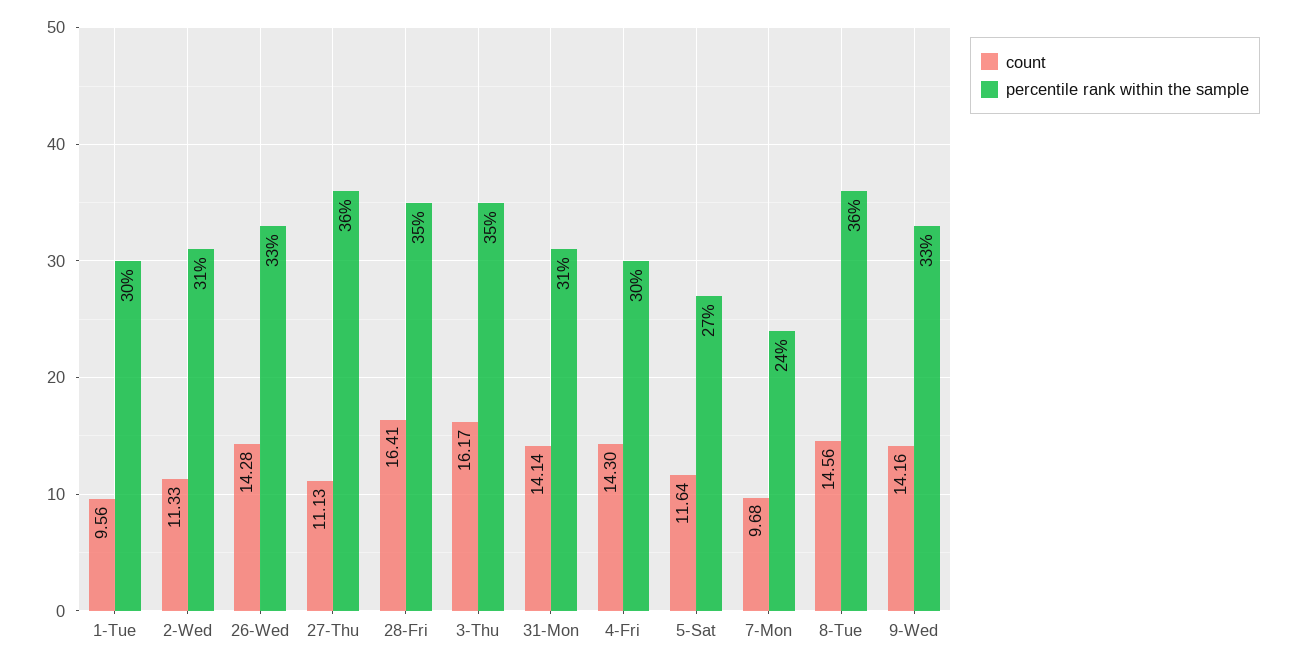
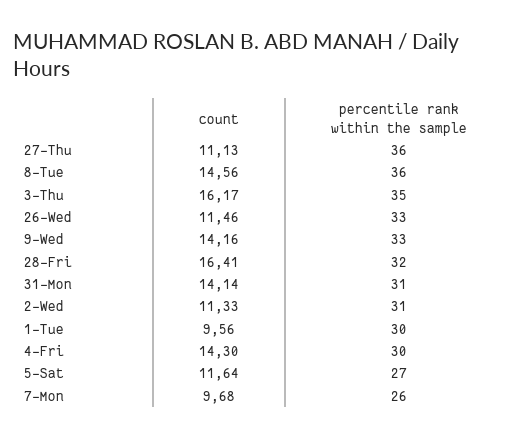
  {
    "count": {
      "1-Tue": 9.56,
      "2-Wed": 11.33,
-     "26-Wed": 14.28,
+     "26-Wed": 11.46,
      "27-Thu": 11.13,
      "28-Fri": 16.41,
      "3-Thu": 16.17,
      "31-Mon": 14.14,
      "4-Fri": 14.3,
      "5-Sat": 11.64,
      "7-Mon": 9.68,
      "8-Tue": 14.56,
      "9-Wed": 14.16
    },
    "percentile rank within the sample": {
      "1-Tue": 30,
      "2-Wed": 31,
      "26-Wed": 33,
      "27-Thu": 36,
-     "28-Fri": 35,
+     "28-Fri": 32,
      "3-Thu": 35,
      "31-Mon": 31,
      "4-Fri": 30,
      "5-Sat": 27,
-     "7-Mon": 24,
+     "7-Mon": 26,
      "8-Tue": 36,
      "9-Wed": 33
    }
  }

